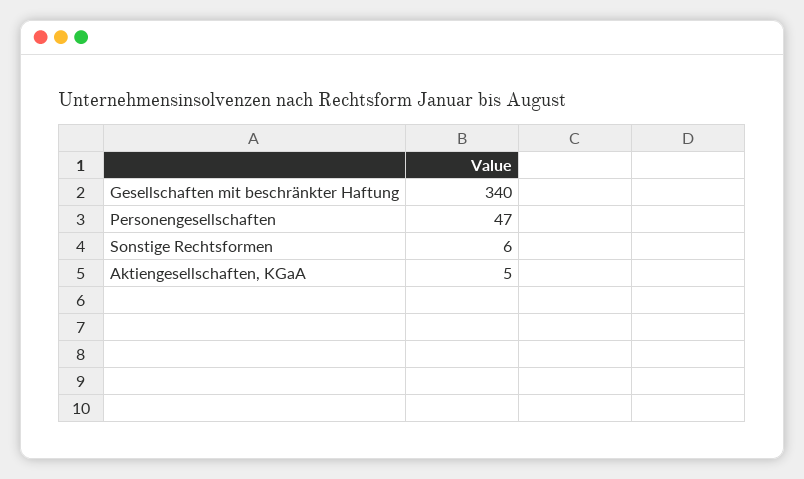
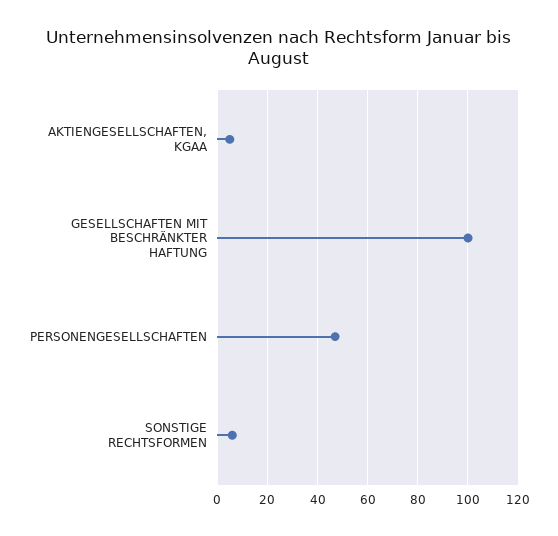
  {
-   "Gesellschaften mit beschränkter Haftung": 340,
+   "Gesellschaften mit beschränkter Haftung": 100,
    "Personengesellschaften": 47,
    "Sonstige Rechtsformen": 6,
    "Aktiengesellschaften, KGaA": 5
  }

